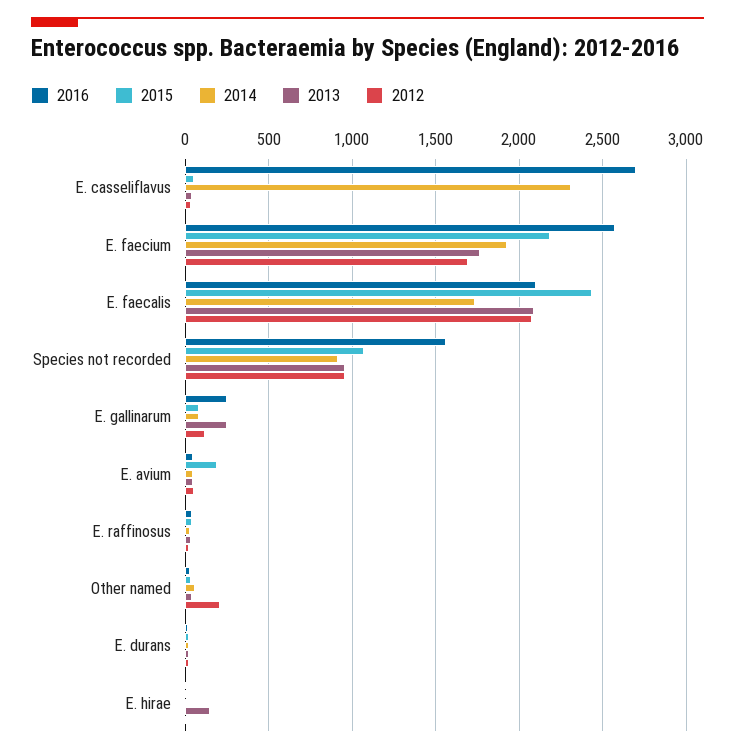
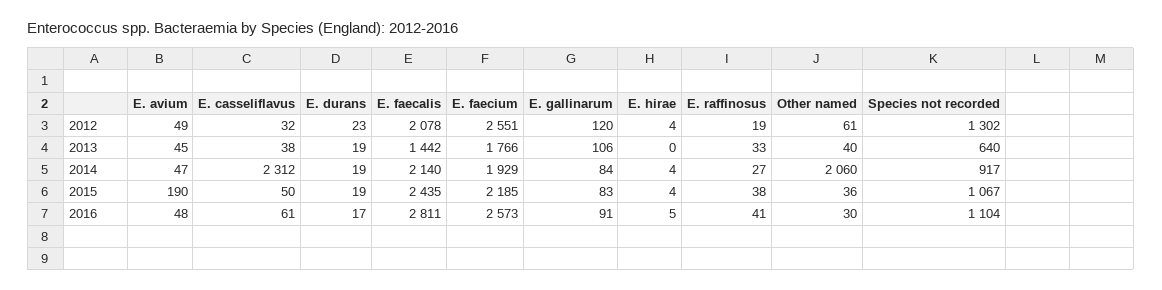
  {
    "2016": {
-     "E. casseliflavus": 2700,
+     "E. casseliflavus": 61,
      "E. faecium": 2573,
-     "E. faecalis": 2100,
+     "E. faecalis": 2811,
-     "Species not recorded": 1550,
+     "Species not recorded": 1104,
-     "E. gallinarum": 250,
+     "E. gallinarum": 91,
      "E. avium": 48,
      "E. raffinosus": 41,
      "Other named": 30,
      "E. durans": 17,
      "E. hirae": 5
    },
    "2015": {
      "E. casseliflavus": 50,
      "E. faecium": 2185,
      "E. faecalis": 2435,
      "Species not recorded": 1067,
      "E. gallinarum": 83,
      "E. avium": 190,
      "E. raffinosus": 38,
      "Other named": 36,
      "E. durans": 19,
      "E. hirae": 4
    },
    "2014": {
      "E. casseliflavus": 2312,
      "E. faecium": 1929,
-     "E. faecalis": 1750,
+     "E. faecalis": 2140,
      "Species not recorded": 917,
      "E. gallinarum": 84,
      "E. avium": 47,
      "E. raffinosus": 27,
-     "Other named": 50,
+     "Other named": 2060,
      "E. durans": 19,
      "E. hirae": 4
    },
    "2013": {
      "E. casseliflavus": 38,
      "E. faecium": 1766,
-     "E. faecalis": 2100,
+     "E. faecalis": 1442,
-     "Species not recorded": 950,
+     "Species not recorded": 640,
-     "E. gallinarum": 250,
+     "E. gallinarum": 106,
      "E. avium": 45,
      "E. raffinosus": 33,
      "Other named": 40,
      "E. durans": 19,
-     "E. hirae": 150
+     "E. hirae": 0
    },
    "2012": {
      "E. casseliflavus": 32,
-     "E. faecium": 1700,
+     "E. faecium": 2551,
      "E. faecalis": 2078,
-     "Species not recorded": 950,
+     "Species not recorded": 1302,
      "E. gallinarum": 120,
      "E. avium": 49,
      "E. raffinosus": 19,
-     "Other named": 200,
+     "Other named": 61,
      "E. durans": 23,
      "E. hirae": 4
    }
  }

